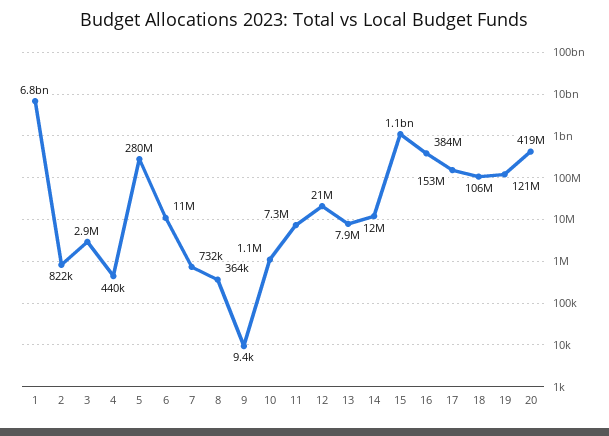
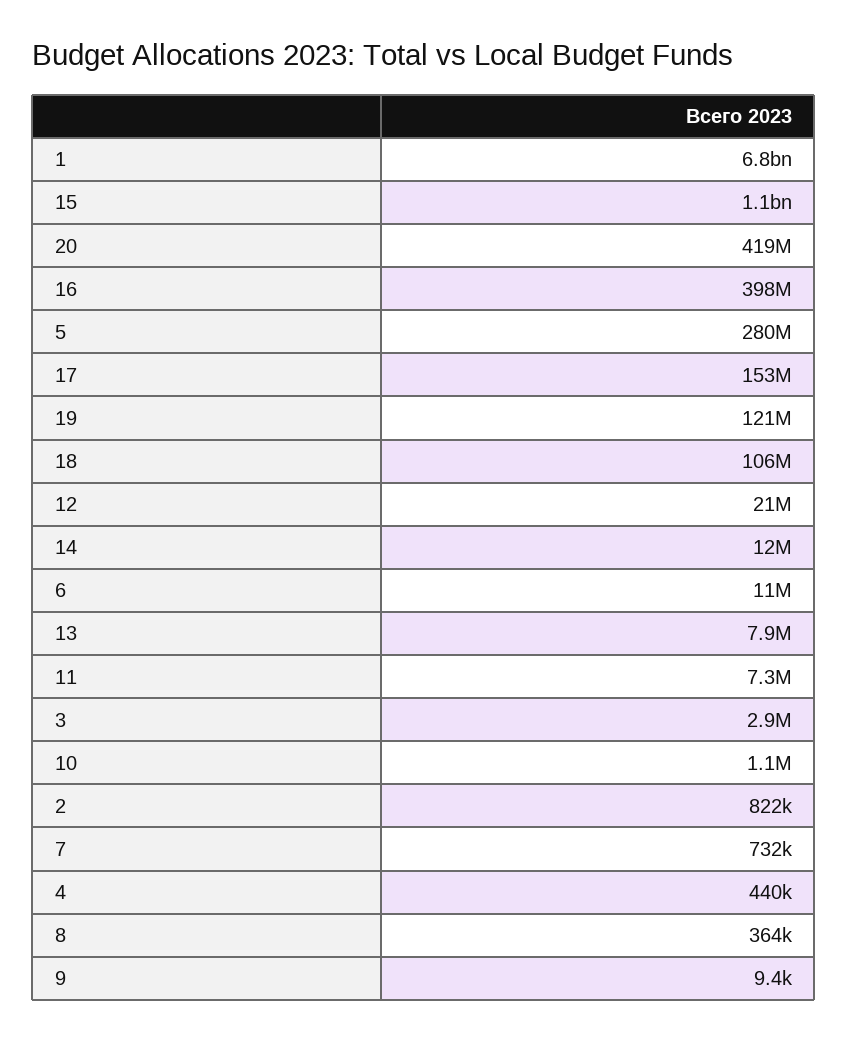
  {
    "1": 6800000000,
    "2": 822000,
    "3": 2900000,
    "4": 440000,
    "5": 280000000,
    "6": 11000000,
    "7": 732000,
    "8": 364000,
    "9": 9400,
    "10": 1100000,
    "11": 7300000,
    "12": 21000000,
    "13": 7900000,
    "14": 12000000,
    "15": 1100000000,
-   "16": 384000000,
+   "16": 398000000,
    "17": 153000000,
    "18": 106000000,
    "19": 121000000,
    "20": 419000000
  }

